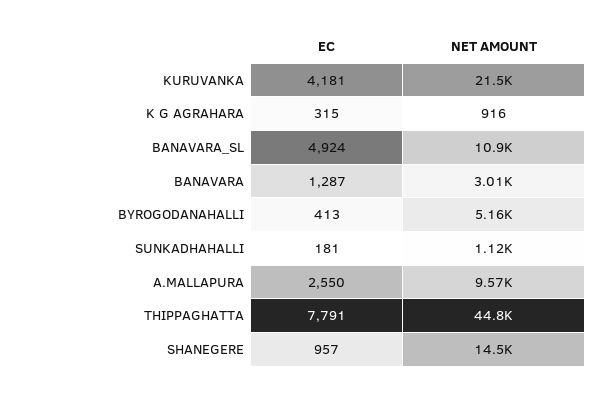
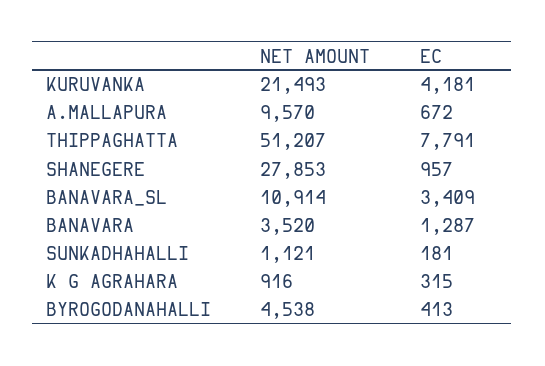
  {
    "EC": {
      "KURUVANKA": 4181,
      "K G AGRAHARA": 315,
-     "BANAVARA_SL": 4924,
+     "BANAVARA_SL": 3409,
      "BANAVARA": 1287,
      "BYROGODANAHALLI": 413,
      "SUNKADHAHALLI": 181,
-     "A.MALLAPURA": 2550,
+     "A.MALLAPURA": 672,
      "THIPPAGHATTA": 7791,
      "SHANEGERE": 957
    },
    "NET AMOUNT": {
      "KURUVANKA": 21493,
      "K G AGRAHARA": 916,
      "BANAVARA_SL": 10914,
-     "BANAVARA": 3010,
+     "BANAVARA": 3520,
-     "BYROGODANAHALLI": 5160,
+     "BYROGODANAHALLI": 4538,
      "SUNKADHAHALLI": 1121,
      "A.MALLAPURA": 9570,
-     "THIPPAGHATTA": 44800,
+     "THIPPAGHATTA": 51207,
-     "SHANEGERE": 14500
+     "SHANEGERE": 27853
    }
  }

